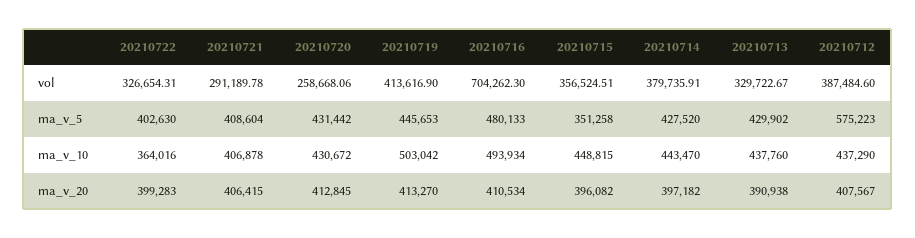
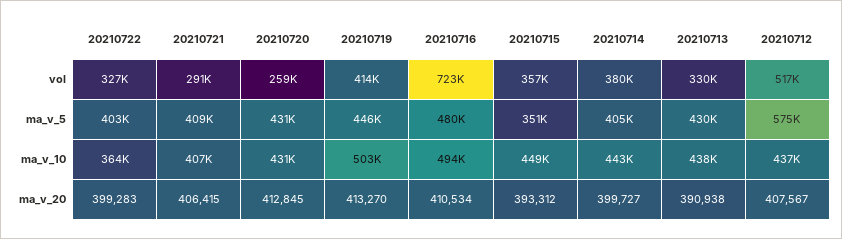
  {
    "20210722": {
      "vol": 326654.31,
      "ma_v_5": 402630,
      "ma_v_10": 364016,
      "ma_v_20": 399283
    },
    "20210721": {
      "vol": 291189.78,
      "ma_v_5": 408604,
      "ma_v_10": 406878,
      "ma_v_20": 406415
    },
    "20210720": {
      "vol": 258668.06,
      "ma_v_5": 431442,
      "ma_v_10": 430672,
      "ma_v_20": 412845
    },
    "20210719": {
      "vol": 413616.9,
      "ma_v_5": 445653,
      "ma_v_10": 503042,
      "ma_v_20": 413270
    },
    "20210716": {
-     "vol": 704262.3,
+     "vol": 723000,
      "ma_v_5": 480133,
      "ma_v_10": 493934,
      "ma_v_20": 410534
    },
    "20210715": {
      "vol": 356524.51,
      "ma_v_5": 351258,
      "ma_v_10": 448815,
-     "ma_v_20": 396082
+     "ma_v_20": 393312
    },
    "20210714": {
      "vol": 379735.91,
-     "ma_v_5": 427520,
+     "ma_v_5": 405000,
      "ma_v_10": 443470,
-     "ma_v_20": 397182
+     "ma_v_20": 399727
    },
    "20210713": {
      "vol": 329722.67,
      "ma_v_5": 429902,
      "ma_v_10": 437760,
      "ma_v_20": 390938
    },
    "20210712": {
-     "vol": 387484.6,
+     "vol": 517000,
      "ma_v_5": 575223,
      "ma_v_10": 437290,
      "ma_v_20": 407567
    }
  }

